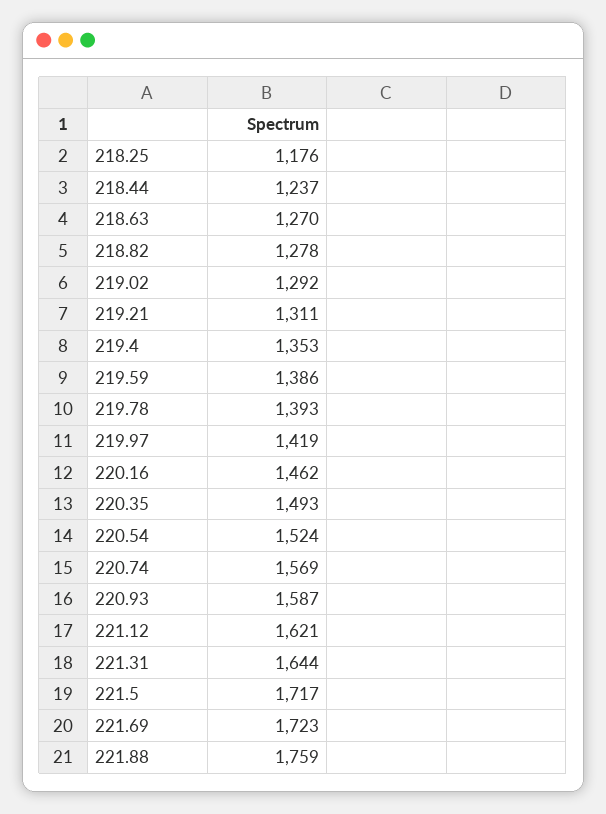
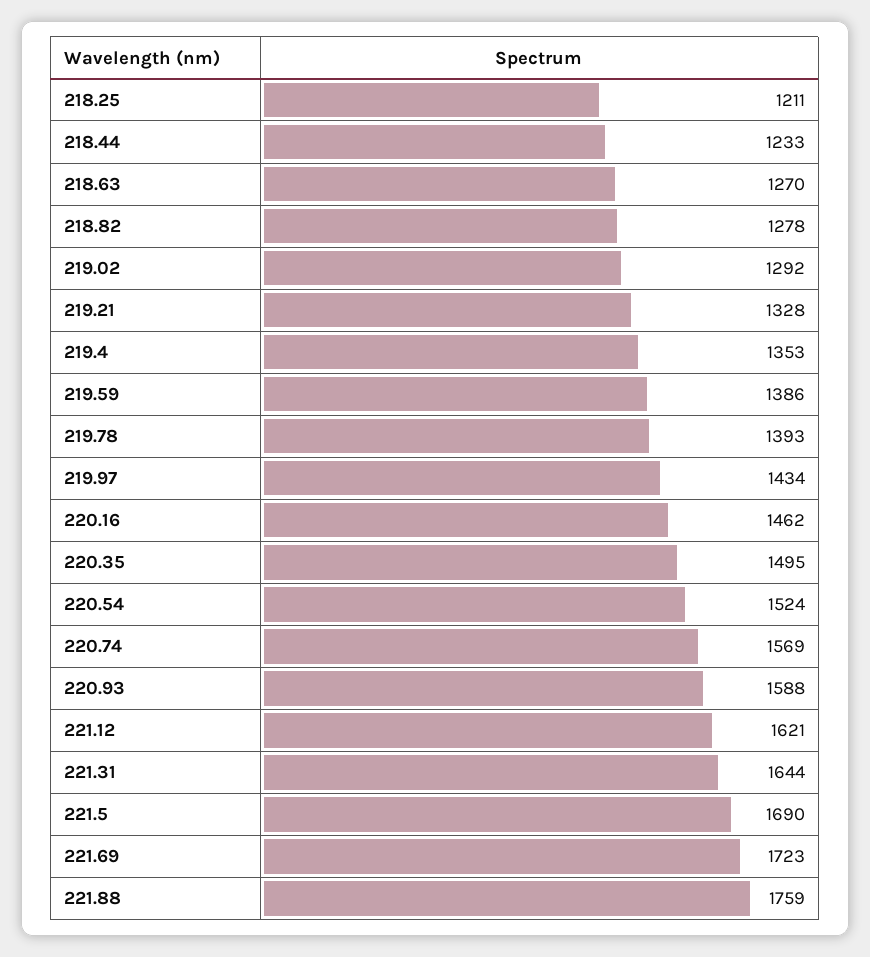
  {
-   "218.25": 1176,
+   "218.25": 1211,
-   "218.44": 1237,
+   "218.44": 1233,
    "218.63": 1270,
    "218.82": 1278,
    "219.02": 1292,
-   "219.21": 1311,
+   "219.21": 1328,
    "219.4": 1353,
    "219.59": 1386,
    "219.78": 1393,
-   "219.97": 1419,
+   "219.97": 1434,
    "220.16": 1462,
-   "220.35": 1493,
+   "220.35": 1495,
    "220.54": 1524,
    "220.74": 1569,
-   "220.93": 1587,
+   "220.93": 1588,
    "221.12": 1621,
    "221.31": 1644,
-   "221.5": 1717,
+   "221.5": 1690,
    "221.69": 1723,
    "221.88": 1759
  }

